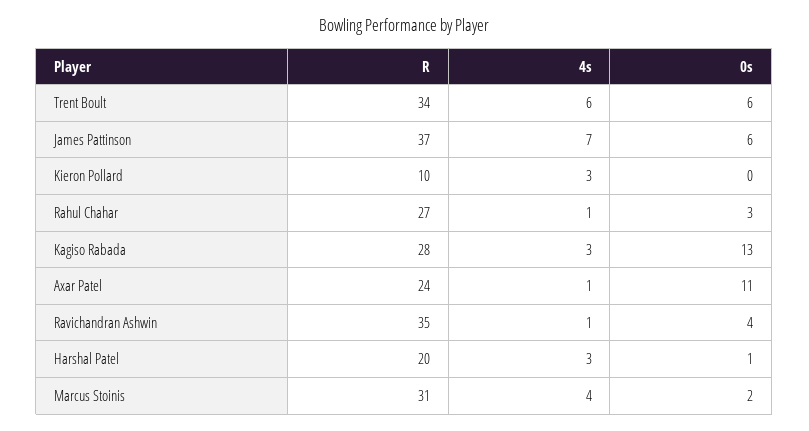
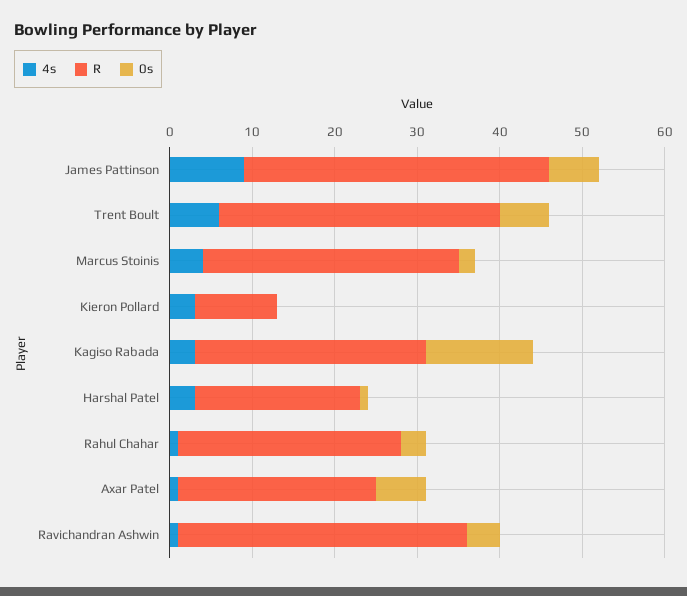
  {
    "R": {
      "Trent Boult": 34,
      "James Pattinson": 37,
      "Kieron Pollard": 10,
      "Rahul Chahar": 27,
      "Kagiso Rabada": 28,
      "Axar Patel": 24,
      "Ravichandran Ashwin": 35,
      "Harshal Patel": 20,
      "Marcus Stoinis": 31
    },
    "4s": {
      "Trent Boult": 6,
-     "James Pattinson": 7,
+     "James Pattinson": 9,
      "Kieron Pollard": 3,
      "Rahul Chahar": 1,
      "Kagiso Rabada": 3,
      "Axar Patel": 1,
      "Ravichandran Ashwin": 1,
      "Harshal Patel": 3,
      "Marcus Stoinis": 4
    },
    "0s": {
      "Trent Boult": 6,
      "James Pattinson": 6,
      "Kieron Pollard": 0,
      "Rahul Chahar": 3,
      "Kagiso Rabada": 13,
-     "Axar Patel": 11,
+     "Axar Patel": 6,
      "Ravichandran Ashwin": 4,
      "Harshal Patel": 1,
      "Marcus Stoinis": 2
    }
  }

